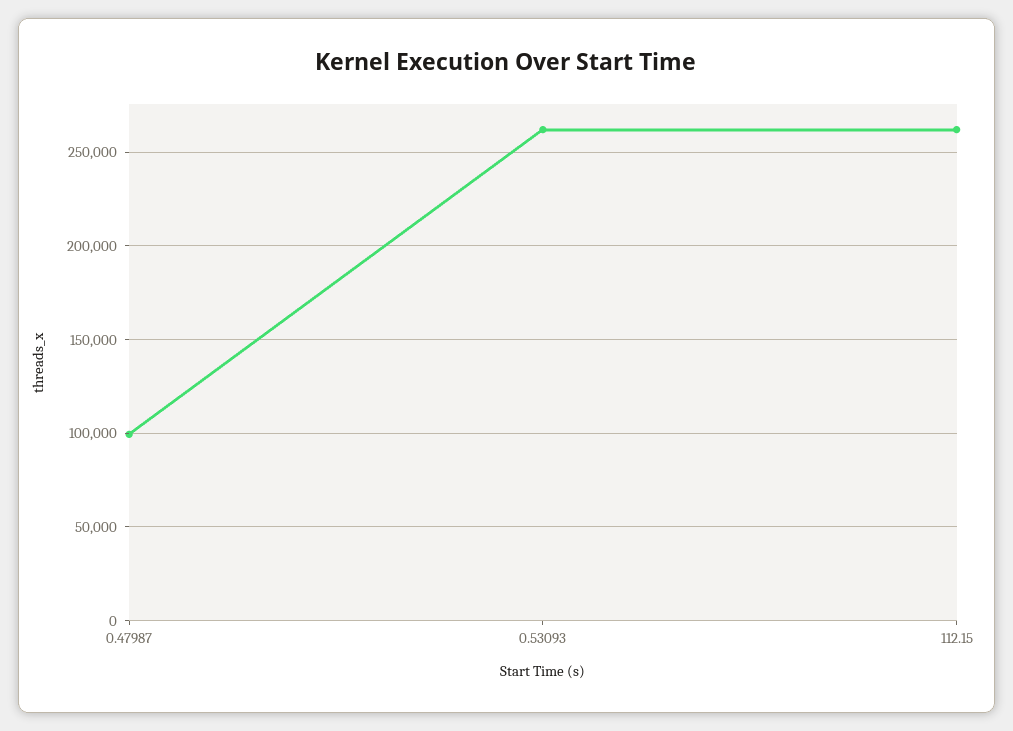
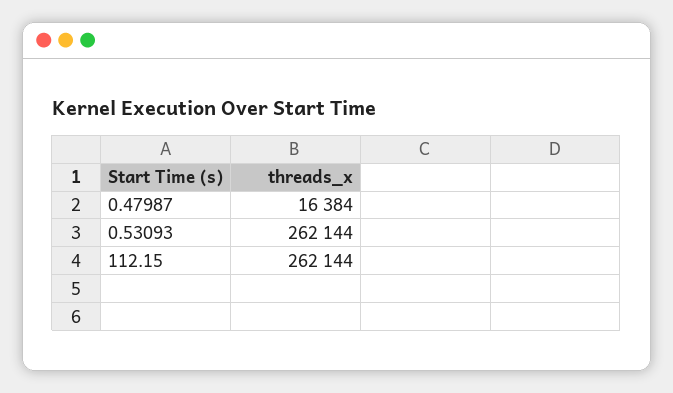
  {
-   "0.47987": 100000,
+   "0.47987": 16384,
    "0.53093": 262144,
    "112.15": 262144
  }

